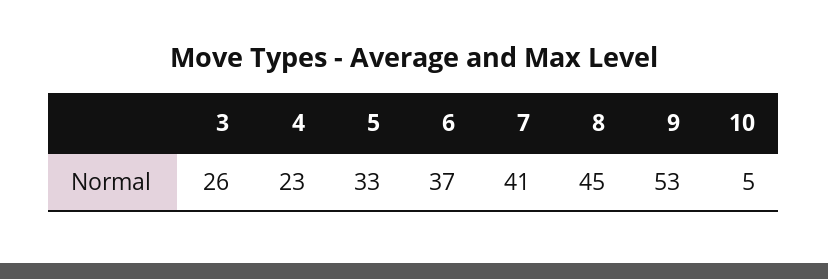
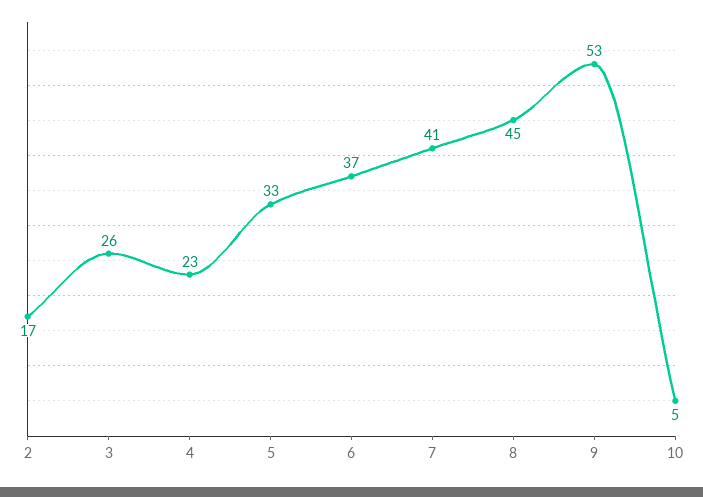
  {
    "3": 26,
    "4": 23,
    "5": 33,
    "6": 37,
    "7": 41,
    "8": 45,
    "9": 53,
-   "10": 5
+   "10": 5,
+   "2": 17
  }

